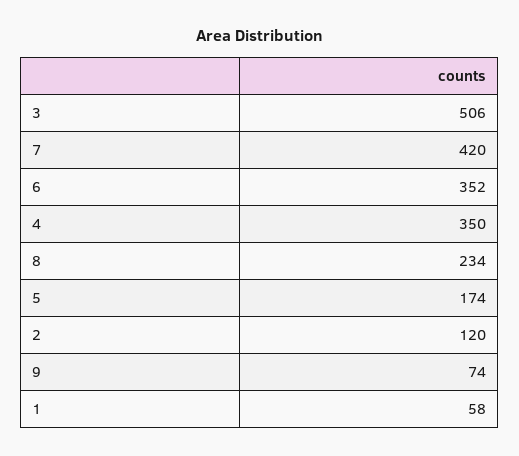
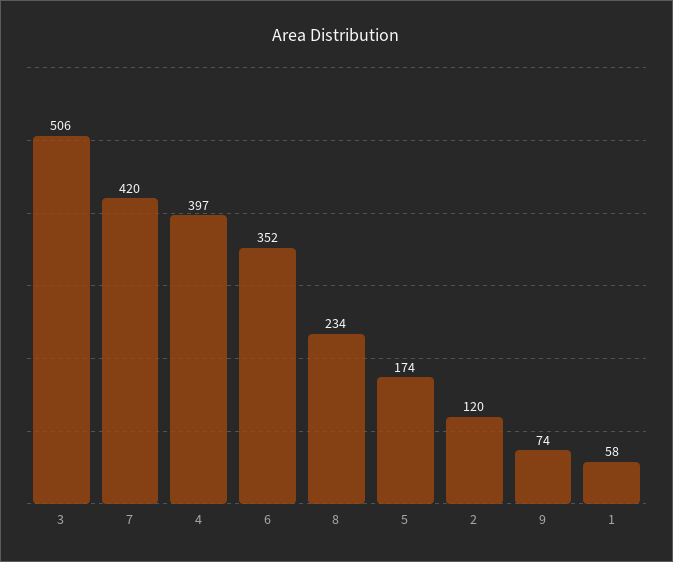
  {
    "3": 506,
    "7": 420,
    "6": 352,
-   "4": 350,
+   "4": 397,
    "8": 234,
    "5": 174,
    "2": 120,
    "9": 74,
    "1": 58
  }

